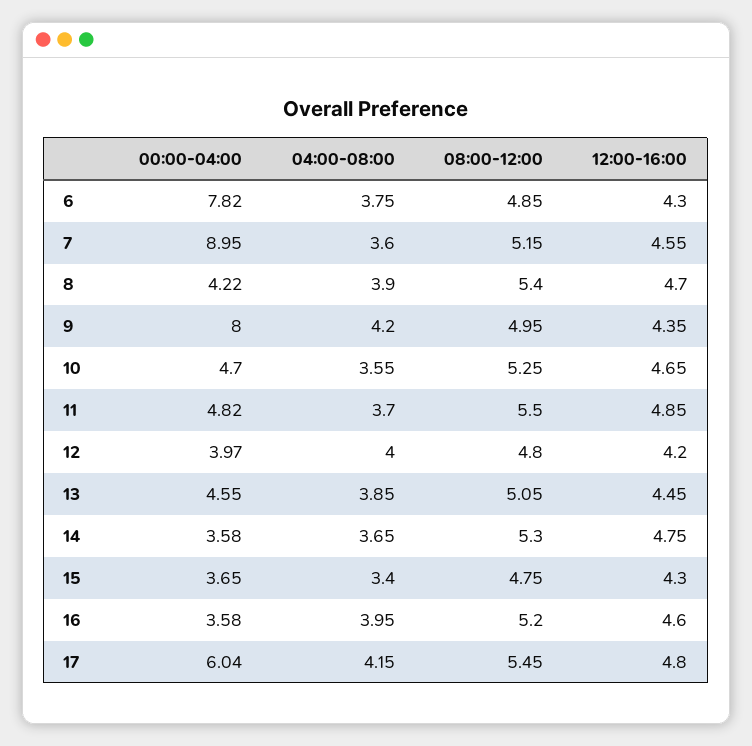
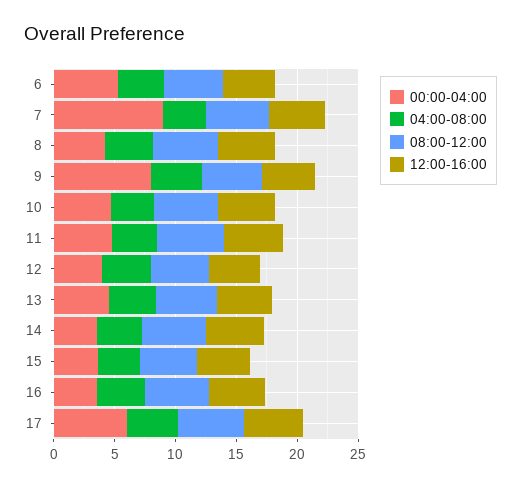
  {
    "00:00-04:00": {
-     "6": 7.82,
+     "6": 5,
      "7": 8.95,
      "8": 4.22,
      "9": 8,
      "10": 4.7,
      "11": 4.82,
      "12": 3.97,
      "13": 4.55,
      "14": 3.58,
      "15": 3.65,
      "16": 3.58,
      "17": 6.04
    },
    "04:00-08:00": {
      "6": 3.75,
      "7": 3.6,
      "8": 3.9,
      "9": 4.2,
      "10": 3.55,
      "11": 3.7,
      "12": 4,
      "13": 3.85,
      "14": 3.65,
      "15": 3.4,
      "16": 3.95,
      "17": 4.15
    },
    "08:00-12:00": {
      "6": 4.85,
      "7": 5.15,
      "8": 5.4,
      "9": 4.95,
      "10": 5.25,
      "11": 5.5,
      "12": 4.8,
      "13": 5.05,
      "14": 5.3,
      "15": 4.75,
      "16": 5.2,
      "17": 5.45
    },
    "12:00-16:00": {
      "6": 4.3,
      "7": 4.55,
      "8": 4.7,
      "9": 4.35,
      "10": 4.65,
      "11": 4.85,
      "12": 4.2,
      "13": 4.45,
      "14": 4.75,
      "15": 4.3,
      "16": 4.6,
      "17": 4.8
    }
  }

